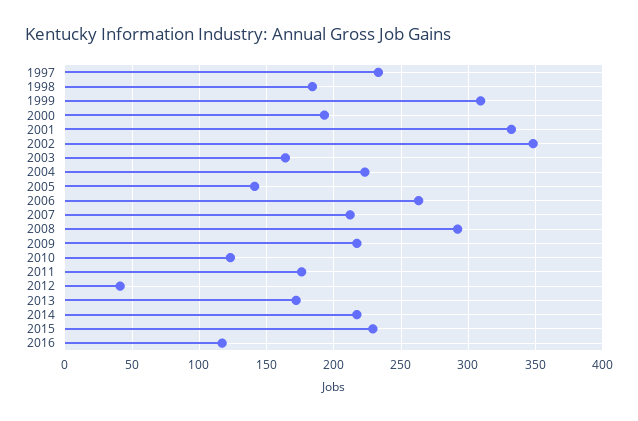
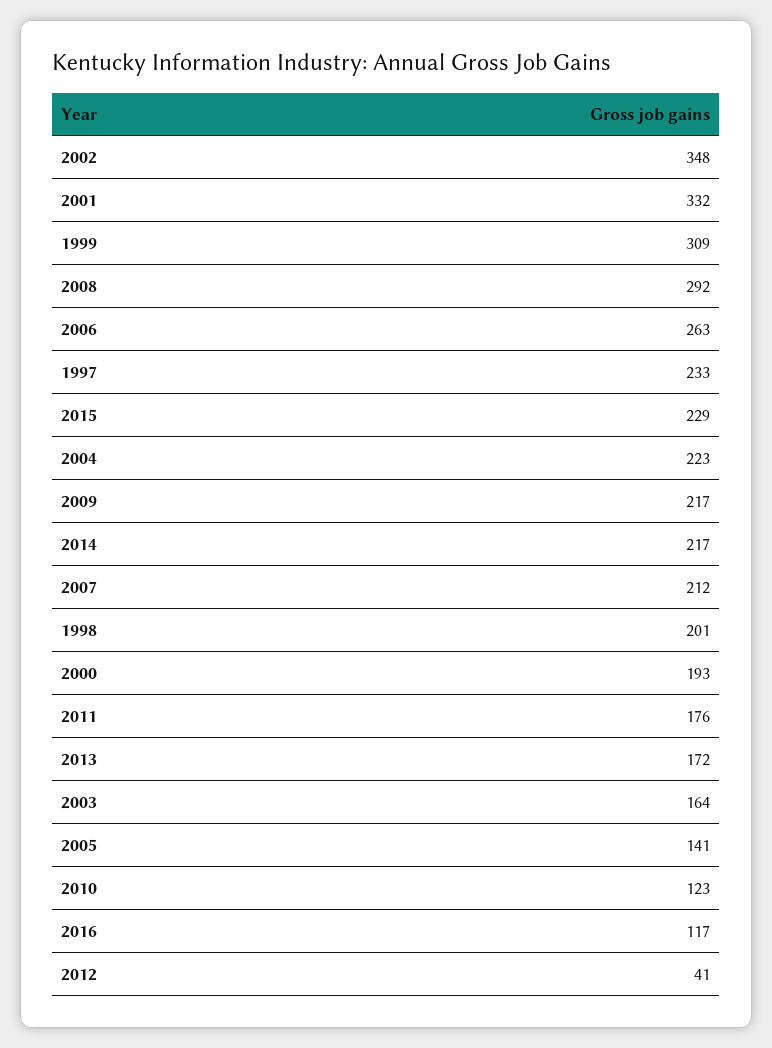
  {
    "1997": 233,
-   "1998": 185,
+   "1998": 201,
    "1999": 309,
    "2000": 193,
    "2001": 332,
    "2002": 348,
    "2003": 164,
    "2004": 223,
    "2005": 141,
    "2006": 263,
    "2007": 212,
    "2008": 292,
    "2009": 217,
    "2010": 123,
    "2011": 176,
    "2012": 41,
    "2013": 172,
    "2014": 217,
    "2015": 229,
    "2016": 117
  }

